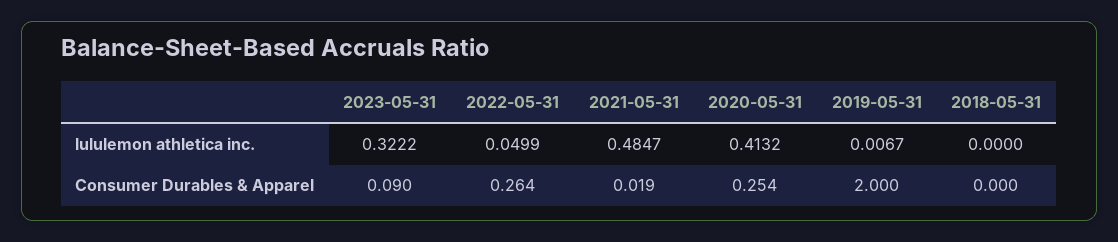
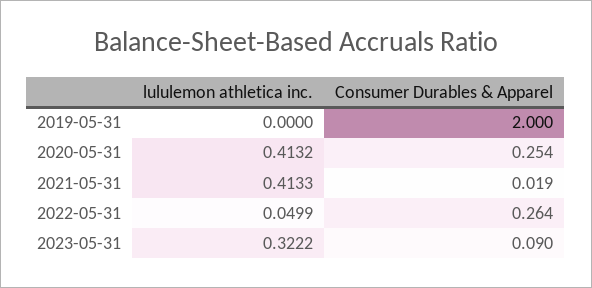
  {
    "2023-05-31": {
      "lululemon athletica inc.": 0.3222,
      "Consumer Durables & Apparel": 0.09
    },
    "2022-05-31": {
      "lululemon athletica inc.": 0.0499,
      "Consumer Durables & Apparel": 0.264
    },
    "2021-05-31": {
-     "lululemon athletica inc.": 0.4847,
+     "lululemon athletica inc.": 0.4133,
      "Consumer Durables & Apparel": 0.019
    },
    "2020-05-31": {
      "lululemon athletica inc.": 0.4132,
      "Consumer Durables & Apparel": 0.254
    },
    "2019-05-31": {
-     "lululemon athletica inc.": 0.0067,
+     "lululemon athletica inc.": 0,
      "Consumer Durables & Apparel": 2
-   },
+   }
-   "2018-05-31": {
-     "lululemon athletica inc.": 0,
-     "Consumer Durables & Apparel": 0
-   }
  }

